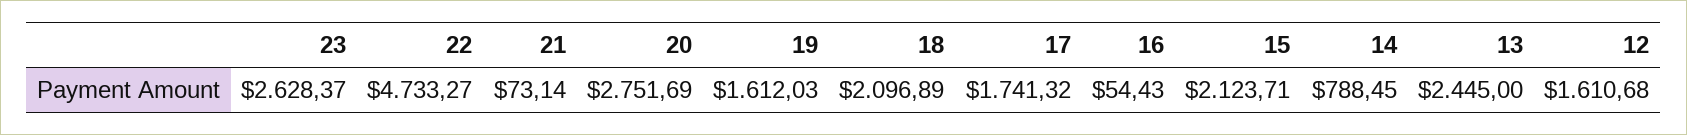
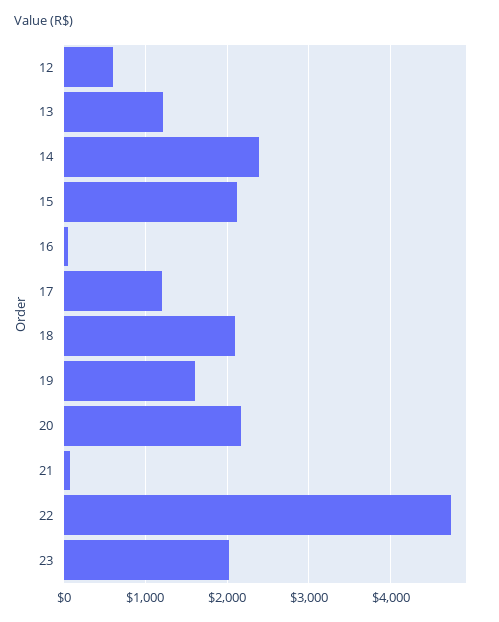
  {
-   "23": 2628.37,
+   "23": 2000,
    "22": 4733.27,
    "21": 73.14,
-   "20": 2751.69,
+   "20": 2200,
    "19": 1612.03,
    "18": 2096.89,
-   "17": 1741.32,
+   "17": 1200,
    "16": 54.43,
    "15": 2123.71,
-   "14": 788.45,
+   "14": 2400,
-   "13": 2445,
+   "13": 1200,
-   "12": 1610.68
+   "12": 600
  }

